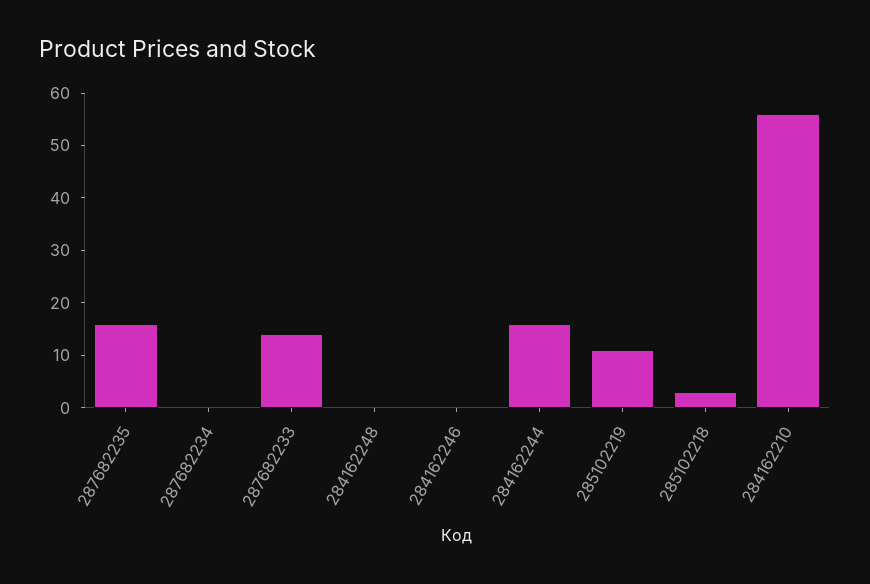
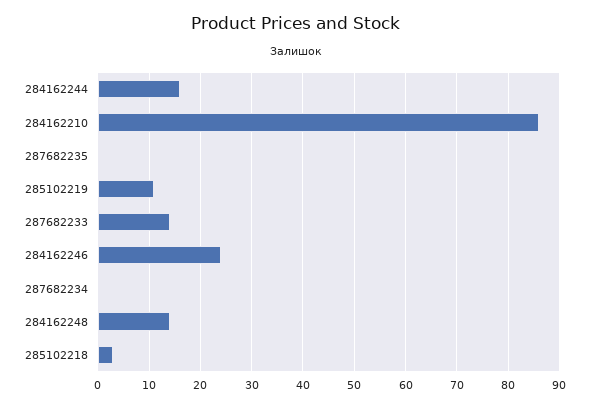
  {
-   "287682235": 15,
+   "287682235": 0,
    "287682234": 0,
    "287682233": 15,
-   "284162248": 0,
+   "284162248": 15,
-   "284162246": 0,
+   "284162246": 25,
    "284162244": 15,
    "285102219": 10,
    "285102218": 5,
-   "284162210": 55
+   "284162210": 85
  }

